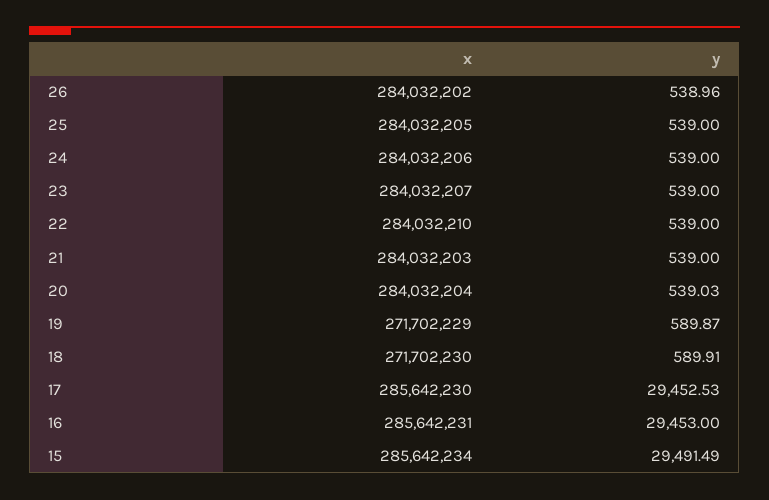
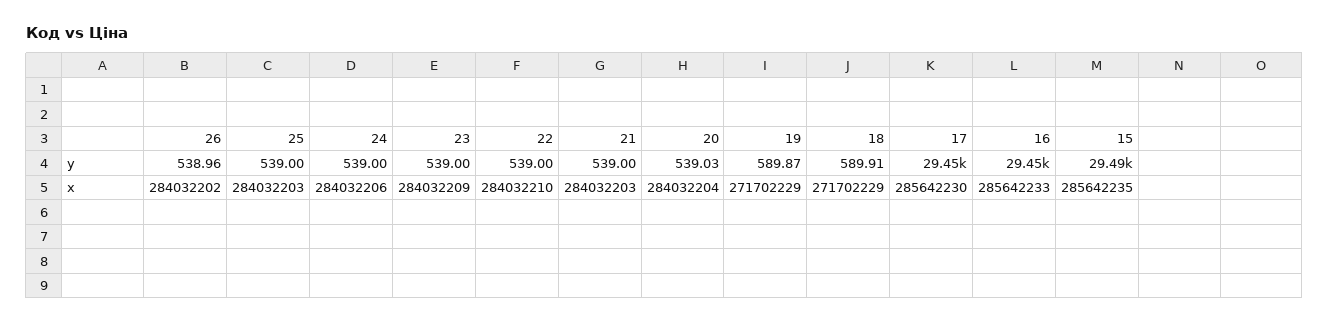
  {
    "x": {
      "26": 284032202,
-     "25": 284032205,
+     "25": 284032203,
      "24": 284032206,
-     "23": 284032207,
+     "23": 284032209,
      "22": 284032210,
      "21": 284032203,
      "20": 284032204,
      "19": 271702229,
-     "18": 271702230,
+     "18": 271702229,
      "17": 285642230,
-     "16": 285642231,
+     "16": 285642233,
-     "15": 285642234
+     "15": 285642235
    },
    "y": {
      "26": 538.96,
      "25": 539,
      "24": 539,
      "23": 539,
      "22": 539,
      "21": 539,
      "20": 539.03,
      "19": 589.87,
      "18": 589.91,
      "17": 29452.53,
      "16": 29453,
      "15": 29491.49
    }
  }

